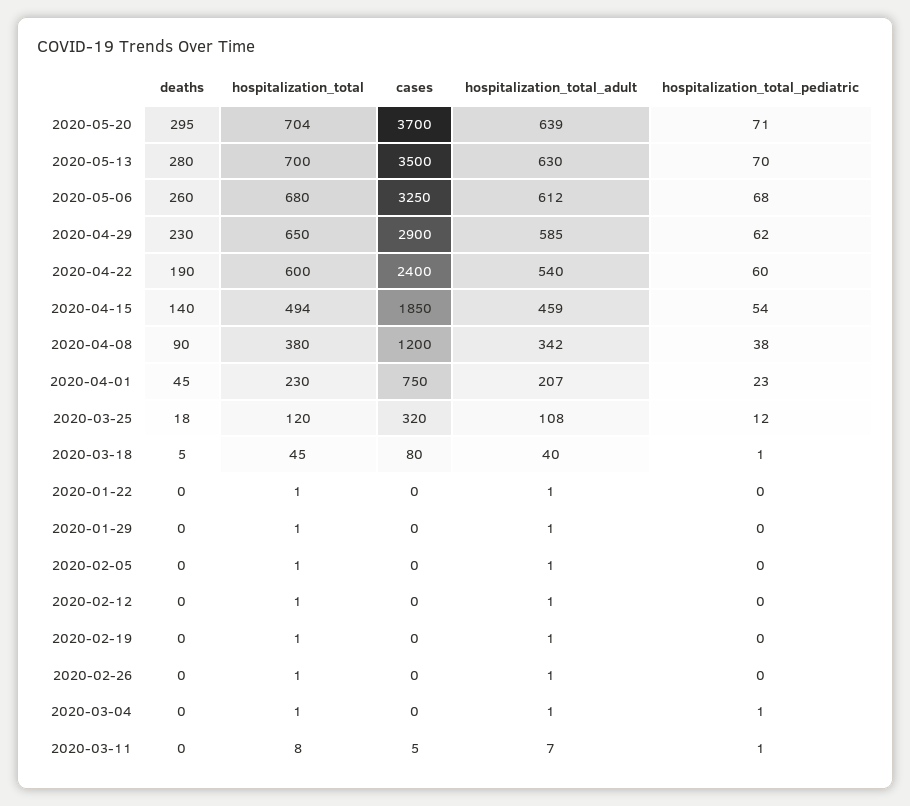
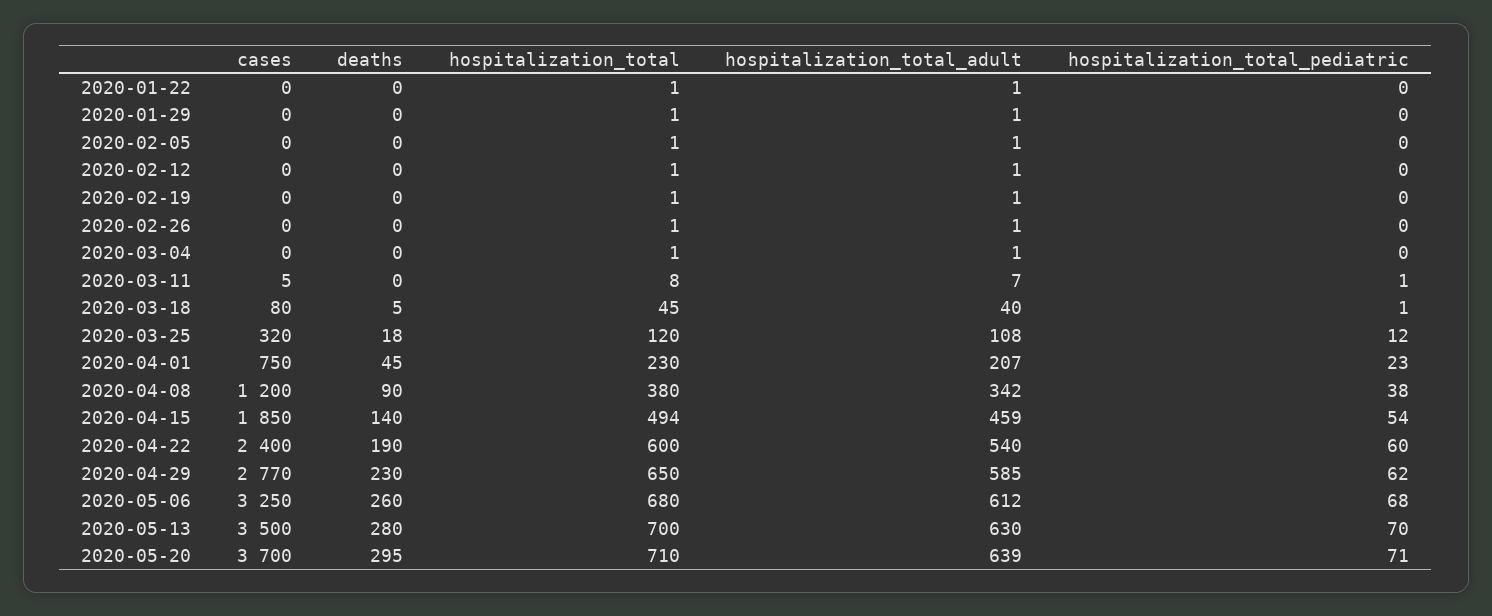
  {
    "deaths": {
      "2020-05-20": 295,
      "2020-05-13": 280,
      "2020-05-06": 260,
      "2020-04-29": 230,
      "2020-04-22": 190,
      "2020-04-15": 140,
      "2020-04-08": 90,
      "2020-04-01": 45,
      "2020-03-25": 18,
      "2020-03-18": 5,
      "2020-01-22": 0,
      "2020-01-29": 0,
      "2020-02-05": 0,
      "2020-02-12": 0,
      "2020-02-19": 0,
      "2020-02-26": 0,
      "2020-03-04": 0,
      "2020-03-11": 0
    },
    "hospitalization_total": {
-     "2020-05-20": 704,
+     "2020-05-20": 710,
      "2020-05-13": 700,
      "2020-05-06": 680,
      "2020-04-29": 650,
      "2020-04-22": 600,
      "2020-04-15": 494,
      "2020-04-08": 380,
      "2020-04-01": 230,
      "2020-03-25": 120,
      "2020-03-18": 45,
      "2020-01-22": 1,
      "2020-01-29": 1,
      "2020-02-05": 1,
      "2020-02-12": 1,
      "2020-02-19": 1,
      "2020-02-26": 1,
      "2020-03-04": 1,
      "2020-03-11": 8
    },
    "cases": {
      "2020-05-20": 3700,
      "2020-05-13": 3500,
      "2020-05-06": 3250,
-     "2020-04-29": 2900,
+     "2020-04-29": 2770,
      "2020-04-22": 2400,
      "2020-04-15": 1850,
      "2020-04-08": 1200,
      "2020-04-01": 750,
      "2020-03-25": 320,
      "2020-03-18": 80,
      "2020-01-22": 0,
      "2020-01-29": 0,
      "2020-02-05": 0,
      "2020-02-12": 0,
      "2020-02-19": 0,
      "2020-02-26": 0,
      "2020-03-04": 0,
      "2020-03-11": 5
    },
    "hospitalization_total_adult": {
      "2020-05-20": 639,
      "2020-05-13": 630,
      "2020-05-06": 612,
      "2020-04-29": 585,
      "2020-04-22": 540,
      "2020-04-15": 459,
      "2020-04-08": 342,
      "2020-04-01": 207,
      "2020-03-25": 108,
      "2020-03-18": 40,
      "2020-01-22": 1,
      "2020-01-29": 1,
      "2020-02-05": 1,
      "2020-02-12": 1,
      "2020-02-19": 1,
      "2020-02-26": 1,
      "2020-03-04": 1,
      "2020-03-11": 7
    },
    "hospitalization_total_pediatric": {
      "2020-05-20": 71,
      "2020-05-13": 70,
      "2020-05-06": 68,
      "2020-04-29": 62,
      "2020-04-22": 60,
      "2020-04-15": 54,
      "2020-04-08": 38,
      "2020-04-01": 23,
      "2020-03-25": 12,
      "2020-03-18": 1,
      "2020-01-22": 0,
      "2020-01-29": 0,
      "2020-02-05": 0,
      "2020-02-12": 0,
      "2020-02-19": 0,
      "2020-02-26": 0,
-     "2020-03-04": 1,
+     "2020-03-04": 0,
      "2020-03-11": 1
    }
  }

